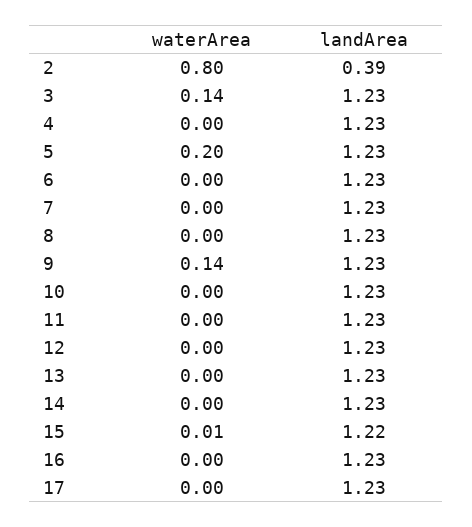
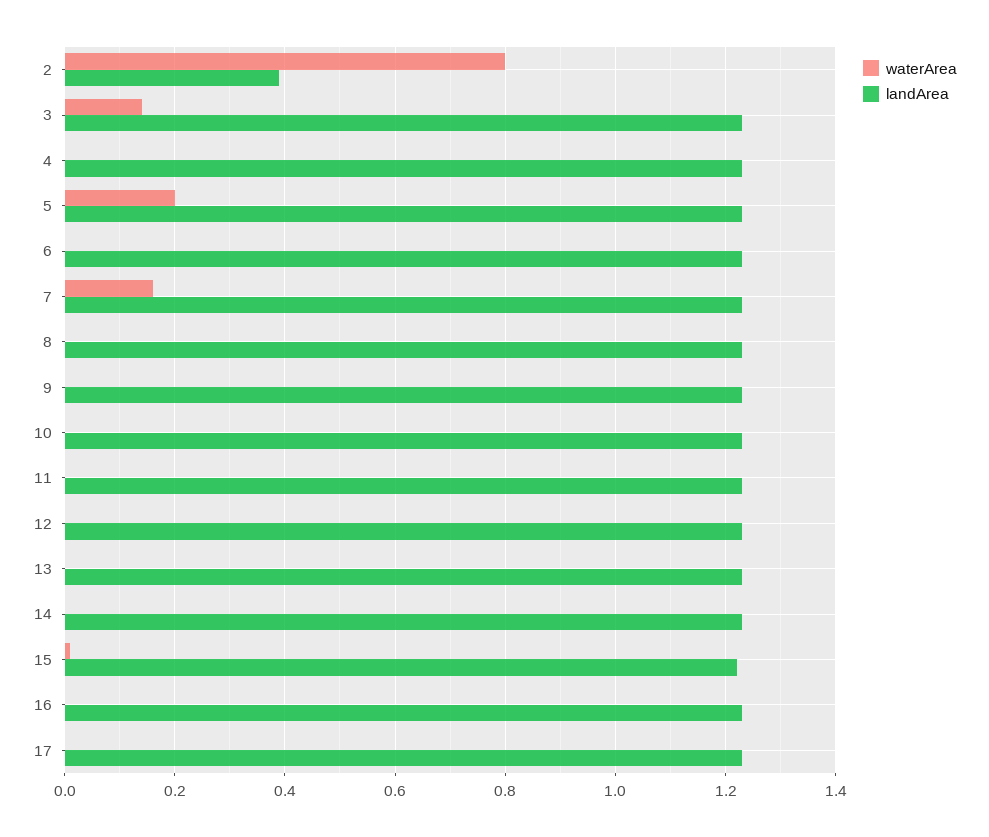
  {
    "waterArea": {
      "2": 0.8,
      "3": 0.14,
      "4": 0,
      "5": 0.2,
      "6": 0,
-     "7": 0,
+     "7": 0.15,
      "8": 0,
-     "9": 0.14,
+     "9": 0,
      "10": 0,
      "11": 0,
      "12": 0,
      "13": 0,
      "14": 0,
      "15": 0.01,
      "16": 0,
      "17": 0
    },
    "landArea": {
      "2": 0.39,
      "3": 1.23,
      "4": 1.23,
      "5": 1.23,
      "6": 1.23,
      "7": 1.23,
      "8": 1.23,
      "9": 1.23,
      "10": 1.23,
      "11": 1.23,
      "12": 1.23,
      "13": 1.23,
      "14": 1.23,
      "15": 1.22,
      "16": 1.23,
      "17": 1.23
    }
  }

